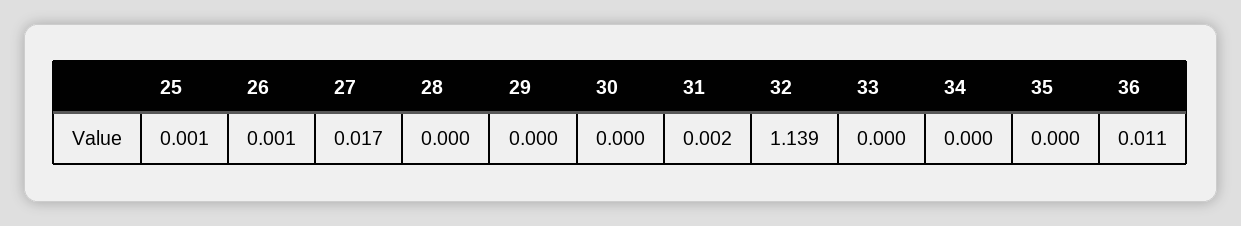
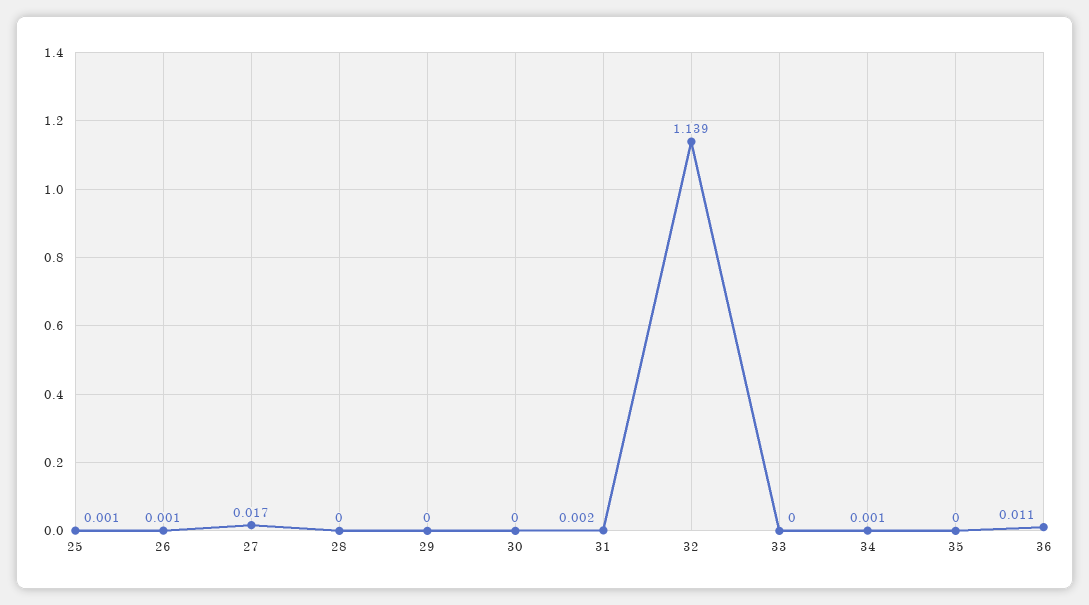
  {
    "25": 0.001,
    "26": 0.001,
    "27": 0.017,
    "28": 0,
    "29": 0,
    "30": 0,
    "31": 0.002,
    "32": 1.139,
    "33": 0,
-   "34": 0,
+   "34": 0.001,
    "35": 0,
    "36": 0.011
  }

